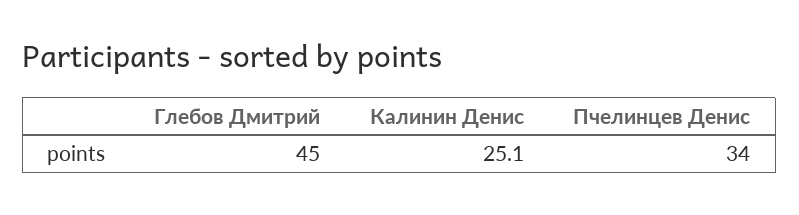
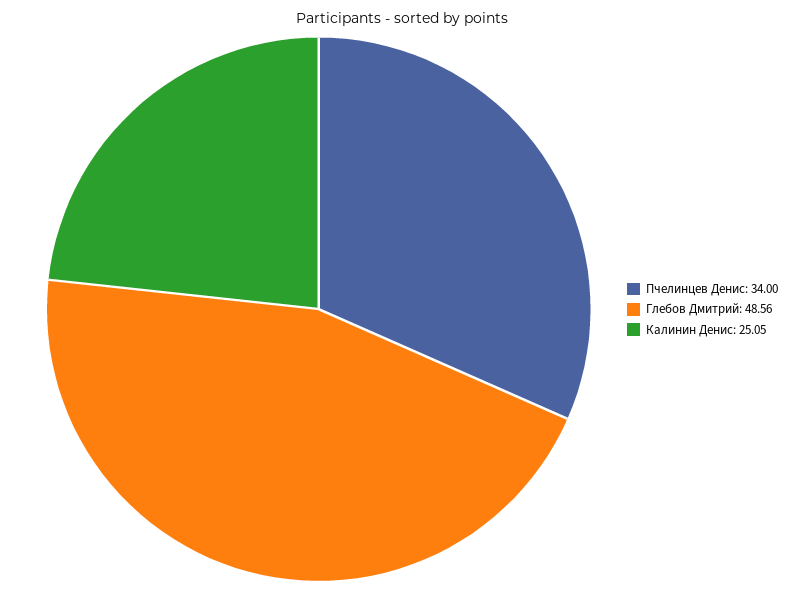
  {
-   "Глебов Дмитрий": 45,
+   "Глебов Дмитрий": 48.56,
    "Калинин Денис": 25.05,
    "Пчелинцев Денис": 34
  }

